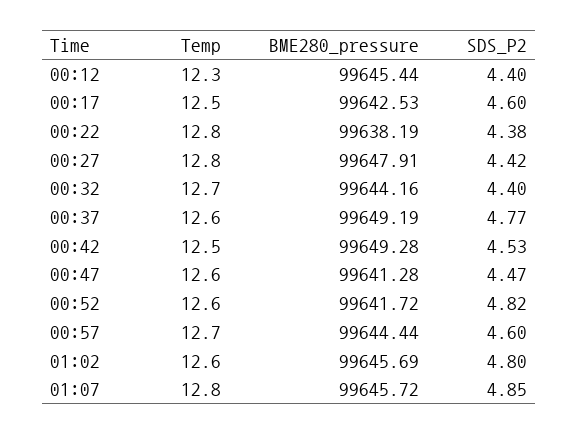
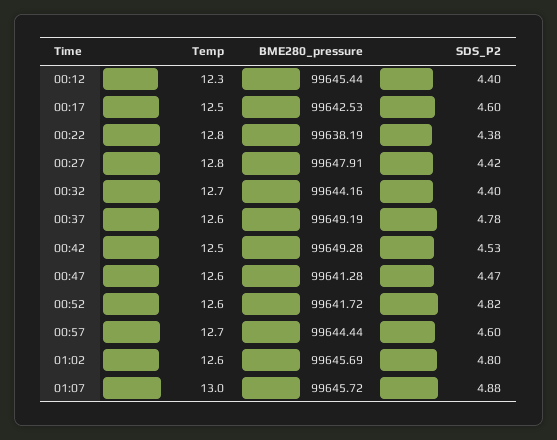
  {
    "Temp": {
      "00:12": 12.3,
      "00:17": 12.5,
      "00:22": 12.8,
      "00:27": 12.8,
      "00:32": 12.7,
      "00:37": 12.6,
      "00:42": 12.5,
      "00:47": 12.6,
      "00:52": 12.6,
      "00:57": 12.7,
      "01:02": 12.6,
-     "01:07": 12.8
+     "01:07": 13
    },
    "BME280_pressure": {
      "00:12": 99645.44,
      "00:17": 99642.53,
      "00:22": 99638.19,
      "00:27": 99647.91,
      "00:32": 99644.16,
      "00:37": 99649.19,
      "00:42": 99649.28,
      "00:47": 99641.28,
      "00:52": 99641.72,
      "00:57": 99644.44,
      "01:02": 99645.69,
      "01:07": 99645.72
    },
    "SDS_P2": {
      "00:12": 4.4,
      "00:17": 4.6,
      "00:22": 4.38,
      "00:27": 4.42,
      "00:32": 4.4,
-     "00:37": 4.77,
+     "00:37": 4.78,
      "00:42": 4.53,
      "00:47": 4.47,
      "00:52": 4.82,
      "00:57": 4.6,
      "01:02": 4.8,
-     "01:07": 4.85
+     "01:07": 4.88
    }
  }

